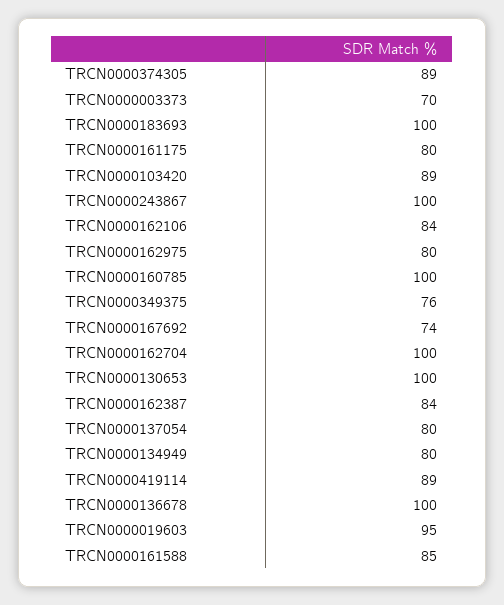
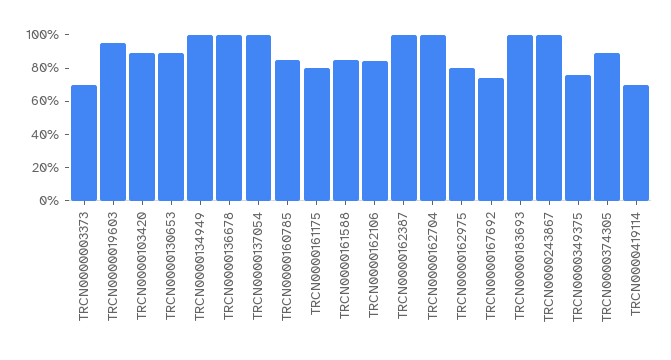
  {
    "TRCN0000374305": 89,
    "TRCN0000003373": 70,
    "TRCN0000183693": 100,
    "TRCN0000161175": 80,
    "TRCN0000103420": 89,
    "TRCN0000243867": 100,
    "TRCN0000162106": 84,
    "TRCN0000162975": 80,
-   "TRCN0000160785": 100,
+   "TRCN0000160785": 85,
    "TRCN0000349375": 76,
    "TRCN0000167692": 74,
    "TRCN0000162704": 100,
-   "TRCN0000130653": 100,
+   "TRCN0000130653": 90,
-   "TRCN0000162387": 84,
+   "TRCN0000162387": 100,
-   "TRCN0000137054": 80,
+   "TRCN0000137054": 100,
-   "TRCN0000134949": 80,
+   "TRCN0000134949": 100,
-   "TRCN0000419114": 89,
+   "TRCN0000419114": 70,
    "TRCN0000136678": 100,
    "TRCN0000019603": 95,
    "TRCN0000161588": 85
  }

